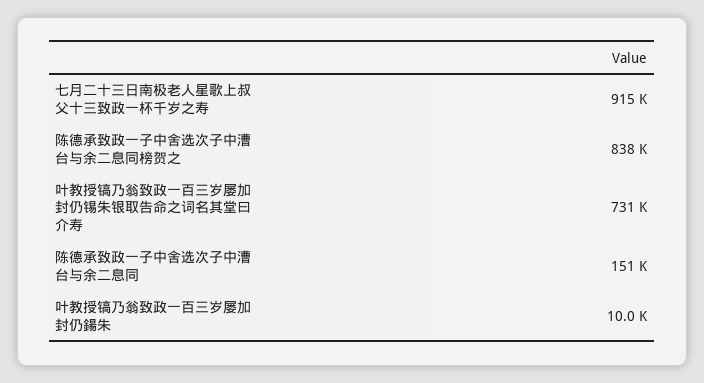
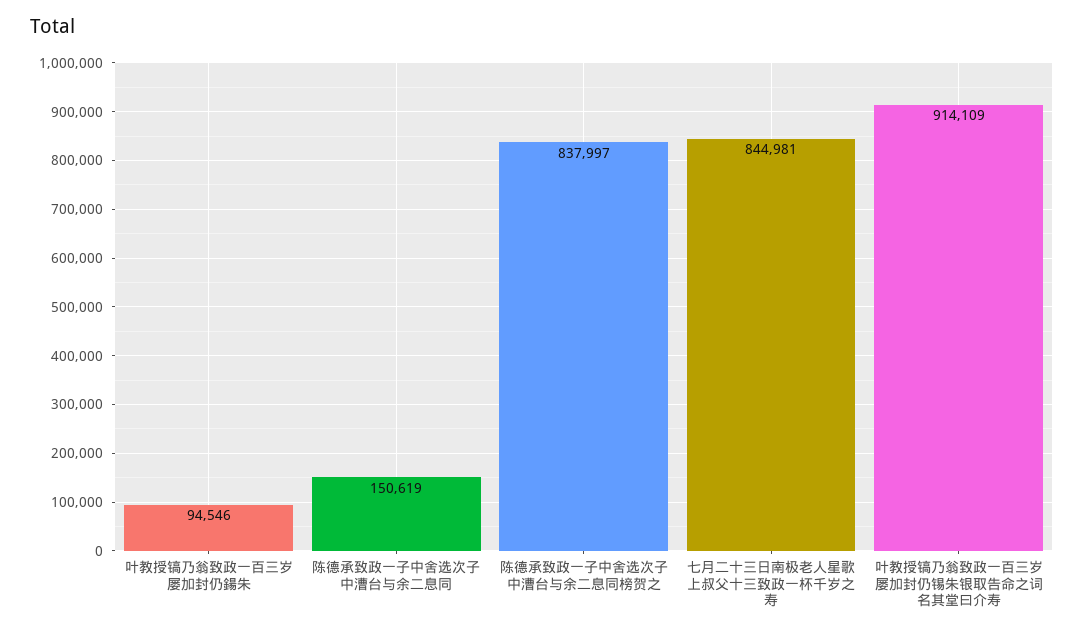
  {
-   "七月二十三日南极老人星歌上叔父十三致政一杯千岁之寿": 915000,
+   "七月二十三日南极老人星歌上叔父十三致政一杯千岁之寿": 844981,
    "陈德承致政一子中舍选次子中漕台与余二息同榜贺之": 837997,
-   "叶教授镐乃翁致政一百三岁屡加封仍锡朱银取告命之词名其堂曰介寿": 731000,
+   "叶教授镐乃翁致政一百三岁屡加封仍锡朱银取告命之词名其堂曰介寿": 914109,
    "陈德承致政一子中舍选次子中漕台与余二息同": 150619,
-   "叶教授镐乃翁致政一百三岁屡加封仍鍚朱": 10000
+   "叶教授镐乃翁致政一百三岁屡加封仍鍚朱": 94546
  }

